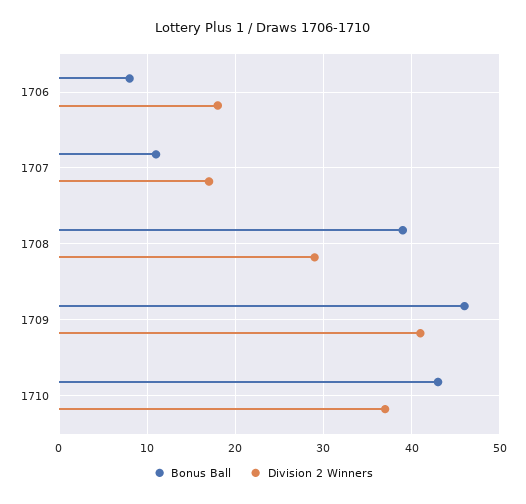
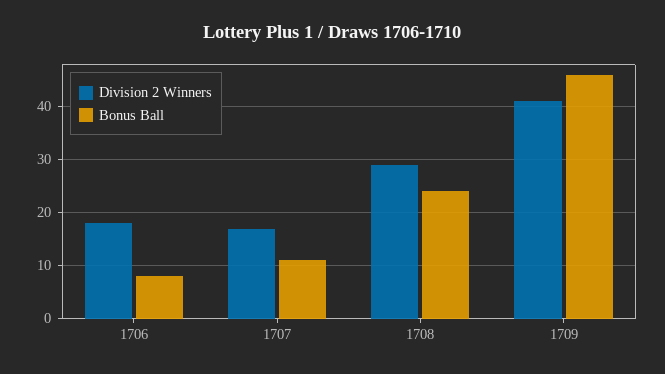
  {
    "Bonus Ball": {
      "1706": 8,
      "1707": 11,
-     "1708": 39,
+     "1708": 25,
-     "1709": 46,
+     "1709": 46
-     "1710": 43
    },
    "Division 2 Winners": {
      "1706": 18,
      "1707": 17,
      "1708": 29,
-     "1709": 41,
+     "1709": 41
-     "1710": 37
    }
  }

